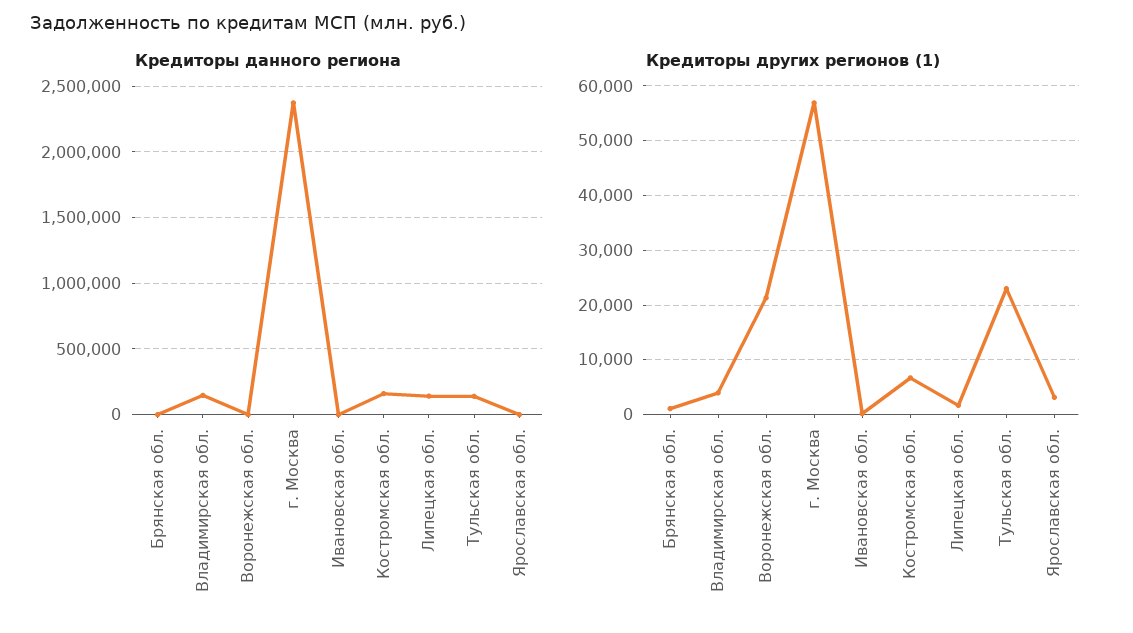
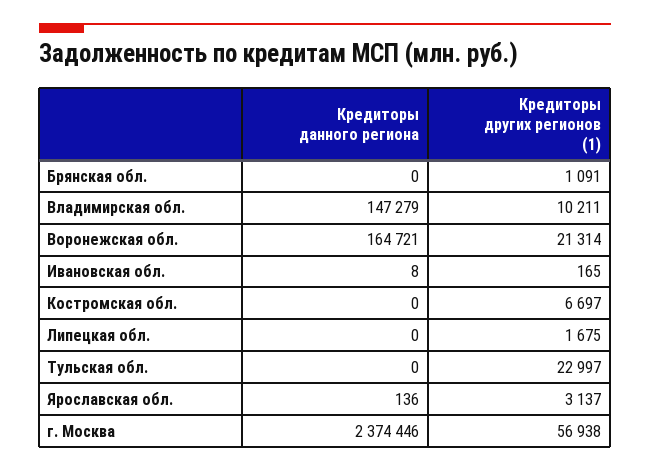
  {
    "Кредиторы данного региона": {
      "Брянская обл.": 0,
      "Владимирская обл.": 147279,
-     "Воронежская обл.": 0,
+     "Воронежская обл.": 164721,
      "г. Москва": 2374446,
      "Ивановская обл.": 8,
-     "Костромская обл.": 150000,
+     "Костромская обл.": 0,
-     "Липецкая обл.": 150000,
+     "Липецкая обл.": 0,
-     "Тульская обл.": 150000,
+     "Тульская обл.": 0,
      "Ярославская обл.": 136
    },
    "Кредиторы других регионов (1)": {
      "Брянская обл.": 1091,
-     "Владимирская обл.": 4000,
+     "Владимирская обл.": 10211,
      "Воронежская обл.": 21314,
      "г. Москва": 56938,
      "Ивановская обл.": 165,
      "Костромская обл.": 6697,
      "Липецкая обл.": 1675,
      "Тульская обл.": 22997,
      "Ярославская обл.": 3137
    }
  }

